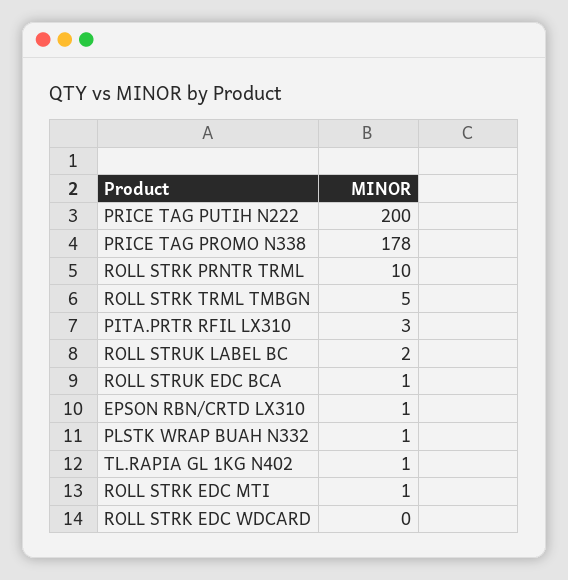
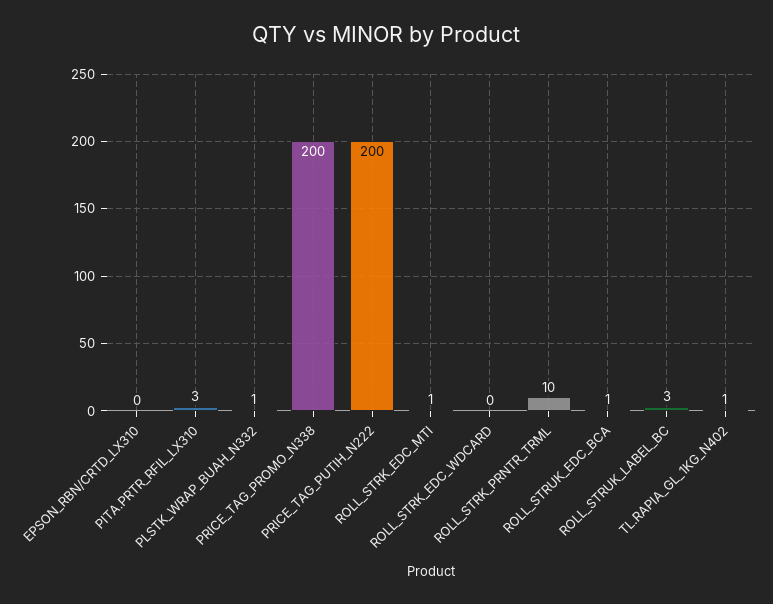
  {
    "PRICE TAG PUTIH N222": 200,
-   "PRICE TAG PROMO N338": 178,
+   "PRICE TAG PROMO N338": 200,
    "ROLL STRK PRNTR TRML": 10,
-   "ROLL STRK TRML TMBGN": 5,
    "PITA.PRTR RFIL LX310": 3,
-   "ROLL STRUK LABEL BC": 2,
+   "ROLL STRUK LABEL BC": 3,
    "ROLL STRUK EDC BCA": 1,
-   "EPSON RBN/CRTD LX310": 1,
+   "EPSON RBN/CRTD LX310": 0,
    "PLSTK WRAP BUAH N332": 1,
    "TL.RAPIA GL 1KG N402": 1,
    "ROLL STRK EDC MTI": 1,
    "ROLL STRK EDC WDCARD": 0
  }

